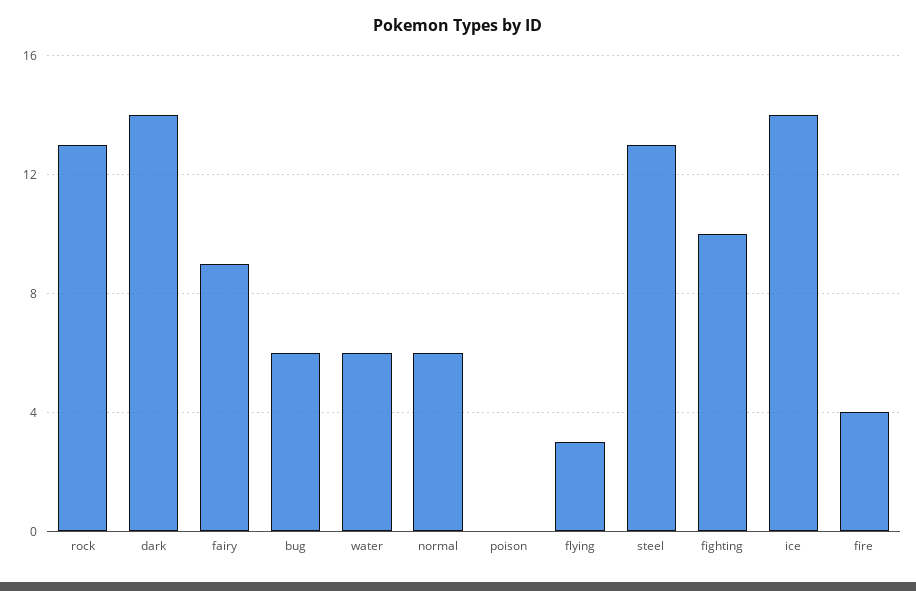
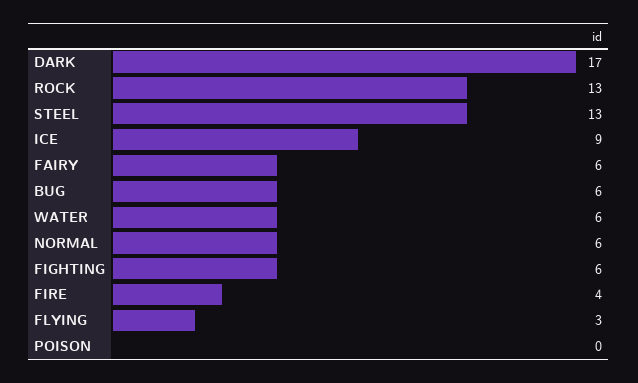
  {
    "rock": 13,
-   "dark": 14,
+   "dark": 17,
-   "fairy": 9,
+   "fairy": 6,
    "bug": 6,
    "water": 6,
    "normal": 6,
    "poison": 0,
    "flying": 3,
    "steel": 13,
-   "fighting": 10,
+   "fighting": 6,
-   "ice": 14,
+   "ice": 9,
    "fire": 4
  }

